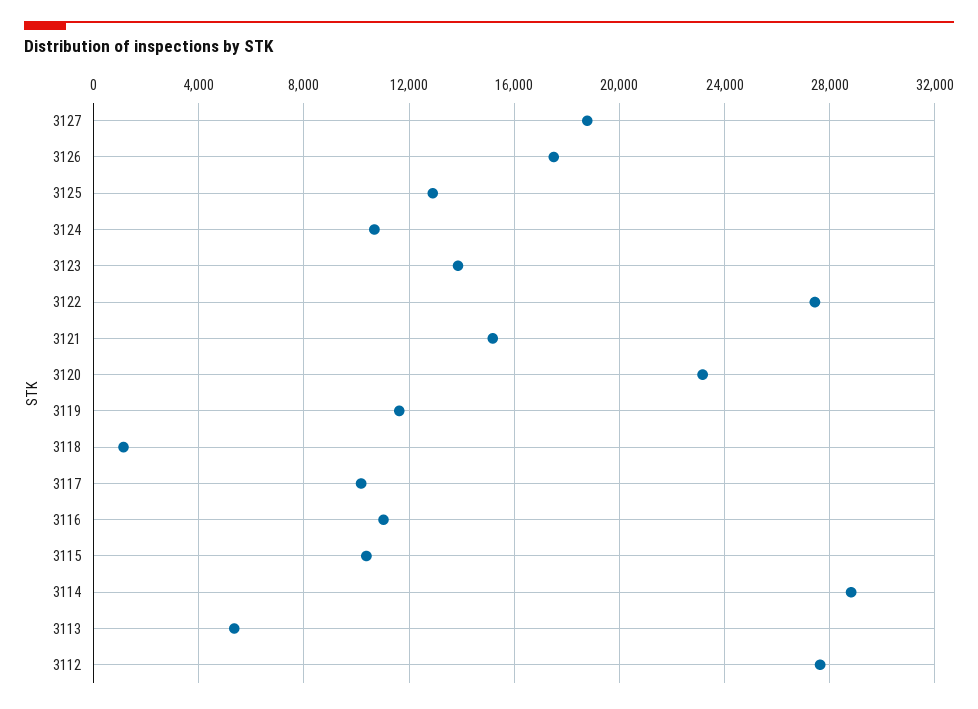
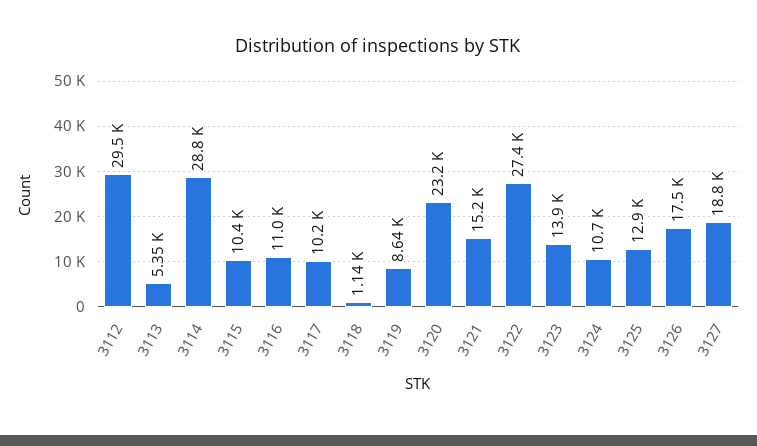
  {
    "3127": 18800,
    "3126": 17500,
    "3125": 12900,
    "3124": 10700,
    "3123": 13900,
    "3122": 27400,
    "3121": 15200,
    "3120": 23200,
-   "3119": 11500,
+   "3119": 8640,
    "3118": 1140,
    "3117": 10200,
    "3116": 11000,
    "3115": 10400,
    "3114": 28800,
    "3113": 5350,
-   "3112": 27500
+   "3112": 29500
  }

